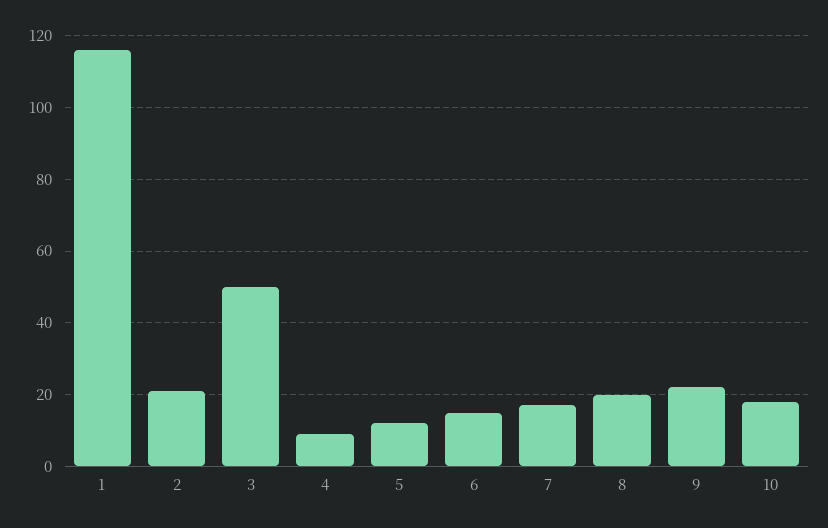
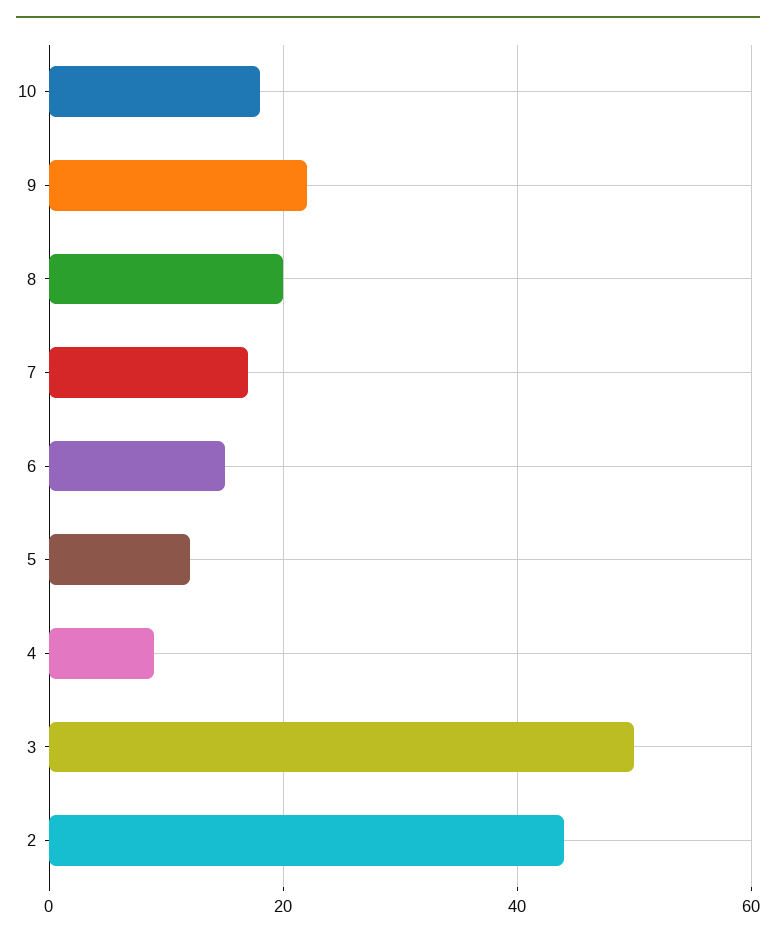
  {
-   "1": 115,
-   "2": 20,
+   "2": 45,
    "3": 50,
    "4": 10,
    "5": 10,
    "6": 15,
    "7": 15,
    "8": 20,
    "9": 20,
    "10": 20
  }

